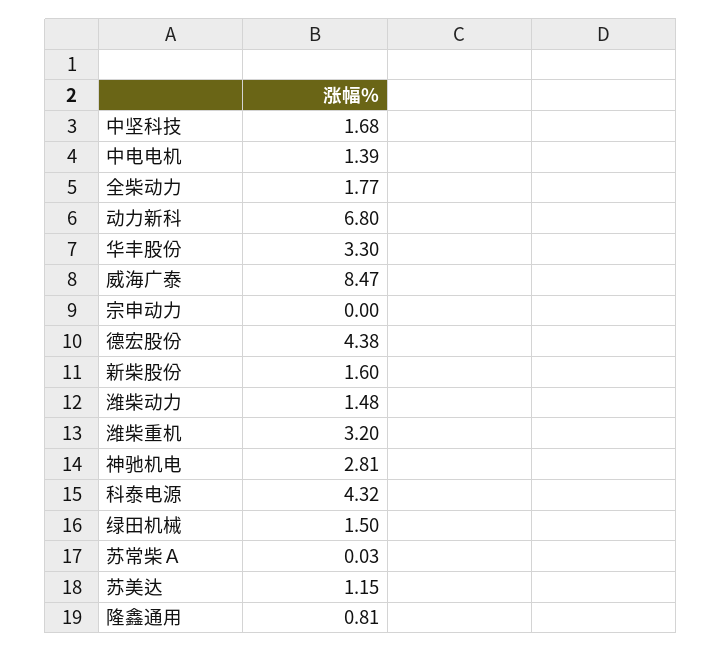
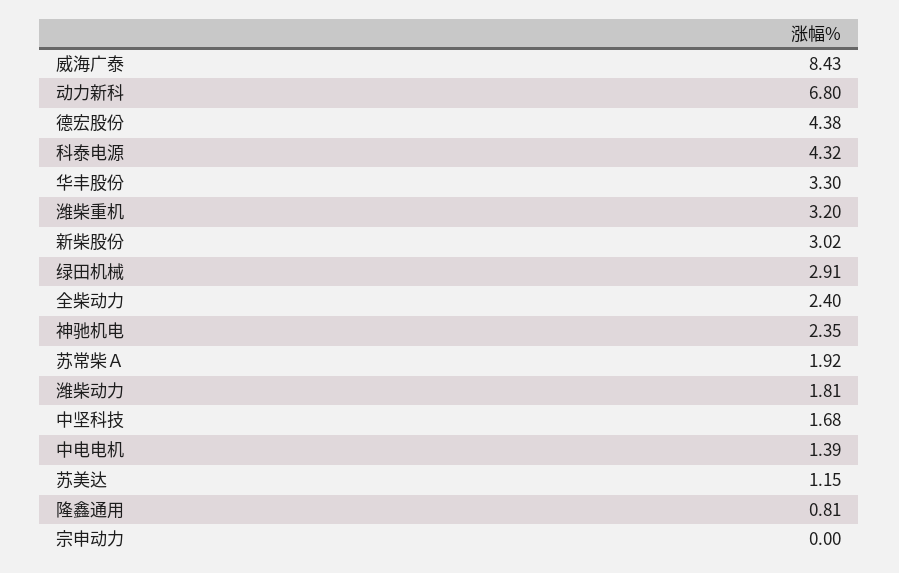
  {
    "中坚科技": 1.68,
    "中电电机": 1.39,
-   "全柴动力": 1.77,
+   "全柴动力": 2.4,
    "动力新科": 6.8,
    "华丰股份": 3.3,
-   "威海广泰": 8.47,
+   "威海广泰": 8.43,
    "宗申动力": 0,
    "德宏股份": 4.38,
-   "新柴股份": 1.6,
+   "新柴股份": 3.02,
-   "潍柴动力": 1.48,
+   "潍柴动力": 1.81,
    "潍柴重机": 3.2,
-   "神驰机电": 2.81,
+   "神驰机电": 2.35,
    "科泰电源": 4.32,
-   "绿田机械": 1.5,
+   "绿田机械": 2.91,
-   "苏常柴Ａ": 0.03,
+   "苏常柴Ａ": 1.92,
    "苏美达": 1.15,
    "隆鑫通用": 0.81
  }

